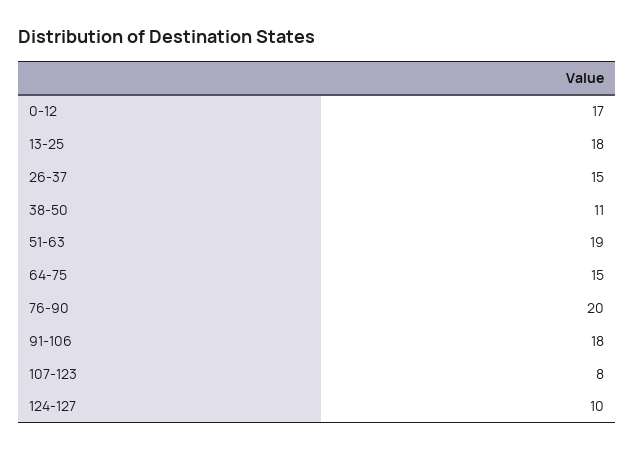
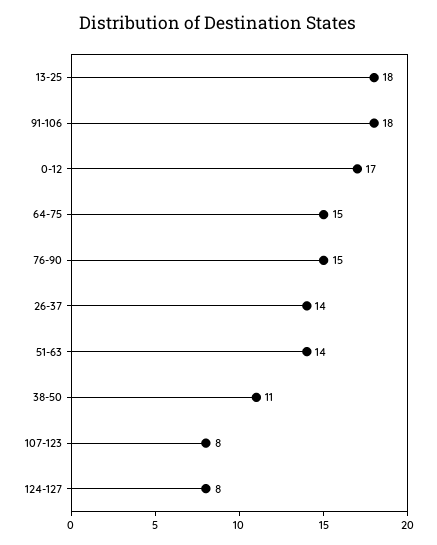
  {
    "0-12": 17,
    "13-25": 18,
-   "26-37": 15,
+   "26-37": 14,
    "38-50": 11,
-   "51-63": 19,
+   "51-63": 14,
    "64-75": 15,
-   "76-90": 20,
+   "76-90": 15,
    "91-106": 18,
    "107-123": 8,
-   "124-127": 10
+   "124-127": 8
  }

